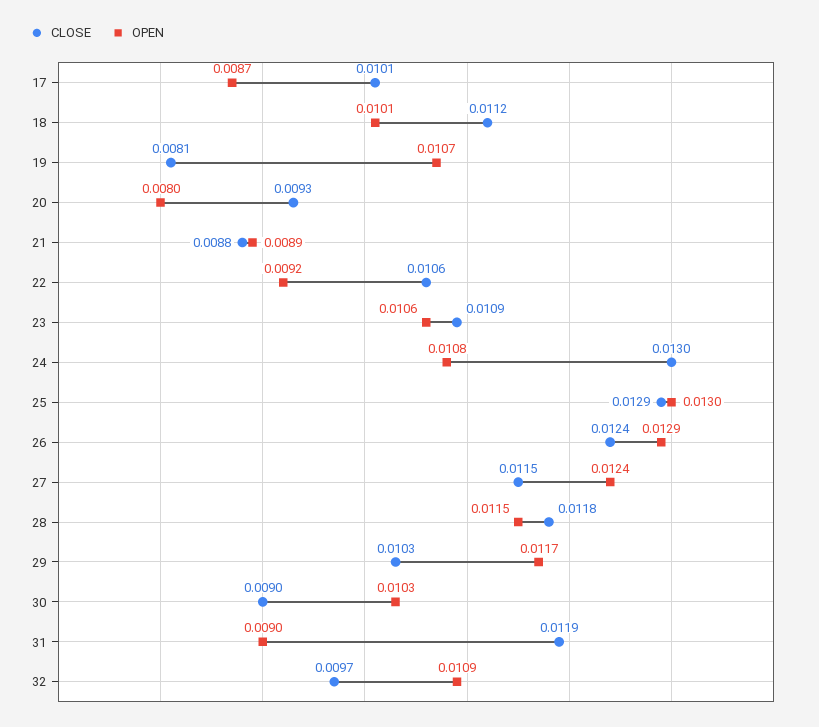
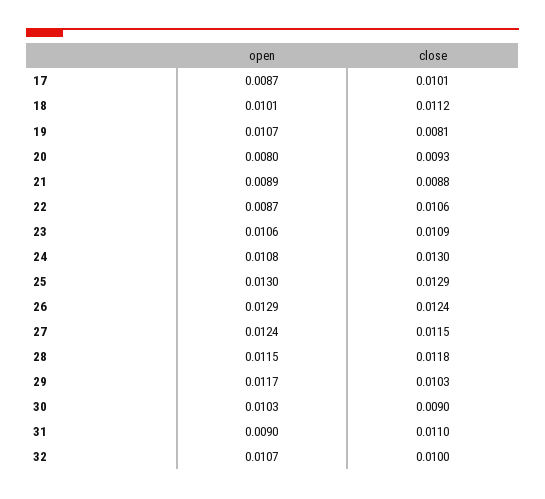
  {
    "CLOSE": {
      "17": 0.0101,
      "18": 0.0112,
      "19": 0.0081,
      "20": 0.0093,
      "21": 0.0088,
      "22": 0.0106,
      "23": 0.0109,
      "24": 0.013,
      "25": 0.0129,
      "26": 0.0124,
      "27": 0.0115,
      "28": 0.0118,
      "29": 0.0103,
      "30": 0.009,
-     "31": 0.0119,
+     "31": 0.011,
-     "32": 0.0097
+     "32": 0.01
    },
    "OPEN": {
      "17": 0.0087,
      "18": 0.0101,
      "19": 0.0107,
      "20": 0.008,
      "21": 0.0089,
-     "22": 0.0092,
+     "22": 0.0087,
      "23": 0.0106,
      "24": 0.0108,
      "25": 0.013,
      "26": 0.0129,
      "27": 0.0124,
      "28": 0.0115,
      "29": 0.0117,
      "30": 0.0103,
      "31": 0.009,
-     "32": 0.0109
+     "32": 0.0107
    }
  }

